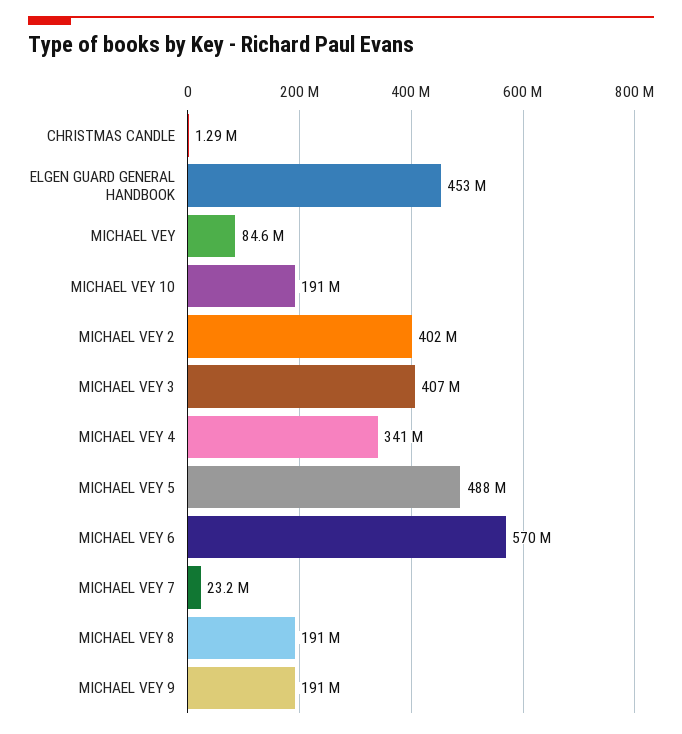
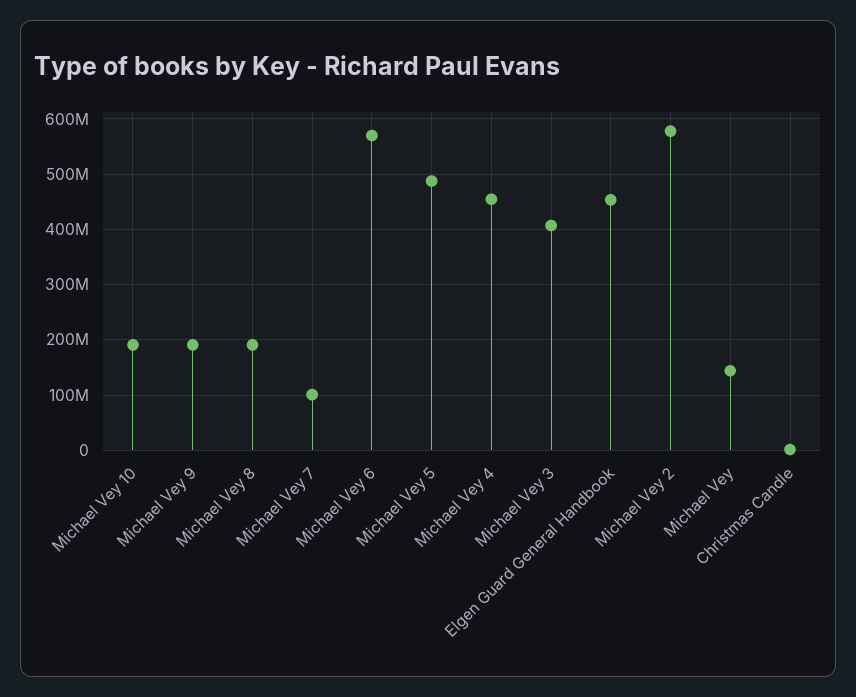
  {
    "CHRISTMAS CANDLE": 1290000,
    "ELGEN GUARD GENERAL HANDBOOK": 453000000,
-   "MICHAEL VEY": 84600000,
+   "MICHAEL VEY": 140000000,
    "MICHAEL VEY 10": 191000000,
-   "MICHAEL VEY 2": 402000000,
+   "MICHAEL VEY 2": 580000000,
    "MICHAEL VEY 3": 407000000,
-   "MICHAEL VEY 4": 341000000,
+   "MICHAEL VEY 4": 460000000,
    "MICHAEL VEY 5": 488000000,
    "MICHAEL VEY 6": 570000000,
-   "MICHAEL VEY 7": 23200000,
+   "MICHAEL VEY 7": 100000000,
    "MICHAEL VEY 8": 191000000,
    "MICHAEL VEY 9": 191000000
  }

